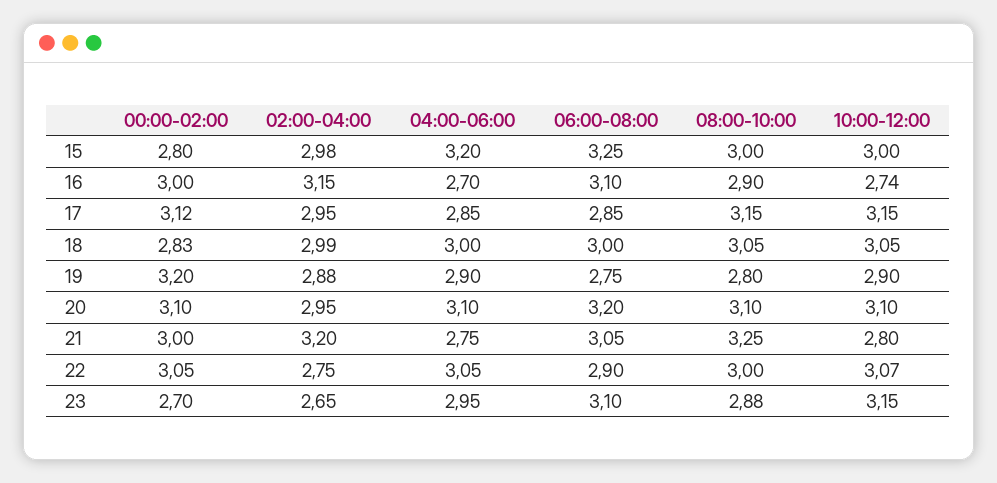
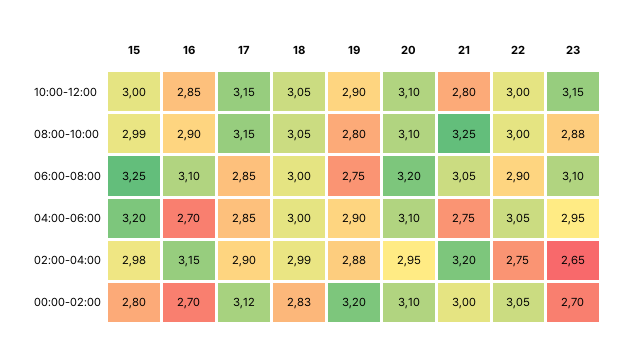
  {
    "00:00-02:00": {
      "15": 2.8,
-     "16": 3,
+     "16": 2.7,
      "17": 3.12,
      "18": 2.83,
      "19": 3.2,
      "20": 3.1,
      "21": 3,
      "22": 3.05,
      "23": 2.7
    },
    "02:00-04:00": {
      "15": 2.98,
      "16": 3.15,
-     "17": 2.95,
+     "17": 2.9,
      "18": 2.99,
      "19": 2.88,
      "20": 2.95,
      "21": 3.2,
      "22": 2.75,
      "23": 2.65
    },
    "04:00-06:00": {
      "15": 3.2,
      "16": 2.7,
      "17": 2.85,
      "18": 3,
      "19": 2.9,
      "20": 3.1,
      "21": 2.75,
      "22": 3.05,
      "23": 2.95
    },
    "06:00-08:00": {
      "15": 3.25,
      "16": 3.1,
      "17": 2.85,
      "18": 3,
      "19": 2.75,
      "20": 3.2,
      "21": 3.05,
      "22": 2.9,
      "23": 3.1
    },
    "08:00-10:00": {
-     "15": 3,
+     "15": 2.99,
      "16": 2.9,
      "17": 3.15,
      "18": 3.05,
      "19": 2.8,
      "20": 3.1,
      "21": 3.25,
      "22": 3,
      "23": 2.88
    },
    "10:00-12:00": {
      "15": 3,
-     "16": 2.74,
+     "16": 2.85,
      "17": 3.15,
      "18": 3.05,
      "19": 2.9,
      "20": 3.1,
      "21": 2.8,
-     "22": 3.07,
+     "22": 3,
      "23": 3.15
    }
  }

